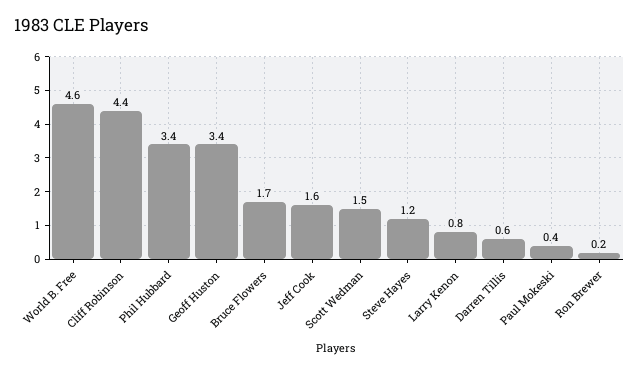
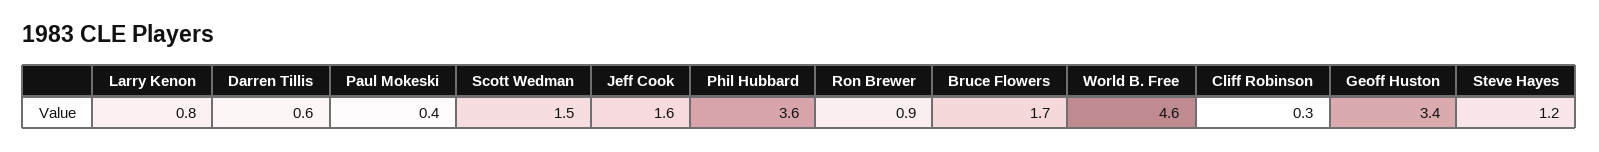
  {
    "World B. Free": 4.6,
-   "Cliff Robinson": 4.4,
+   "Cliff Robinson": 0.3,
-   "Phil Hubbard": 3.4,
+   "Phil Hubbard": 3.6,
    "Geoff Huston": 3.4,
    "Bruce Flowers": 1.7,
    "Jeff Cook": 1.6,
    "Scott Wedman": 1.5,
    "Steve Hayes": 1.2,
    "Larry Kenon": 0.8,
    "Darren Tillis": 0.6,
    "Paul Mokeski": 0.4,
-   "Ron Brewer": 0.2
+   "Ron Brewer": 0.9
  }

